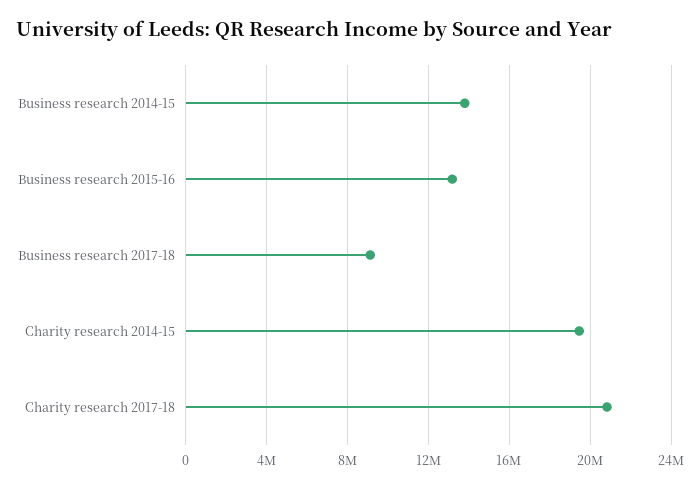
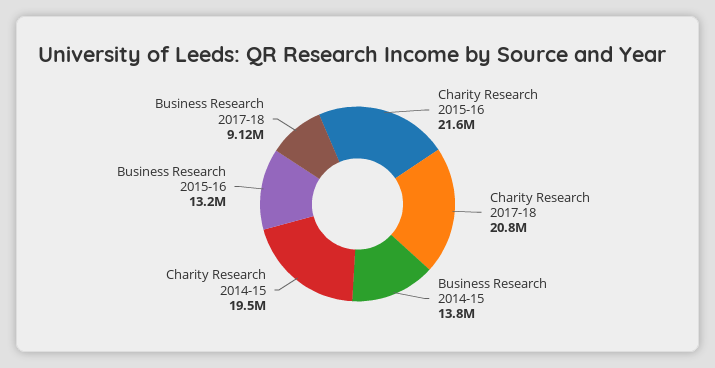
  {
    "Business research 2014-15": 13800000,
    "Business research 2015-16": 13200000,
    "Business research 2017-18": 9120000,
    "Charity research 2014-15": 19500000,
-   "Charity research 2017-18": 20800000
+   "Charity research 2017-18": 20800000,
+   "Charity Research 2015-16": 21600000
  }

